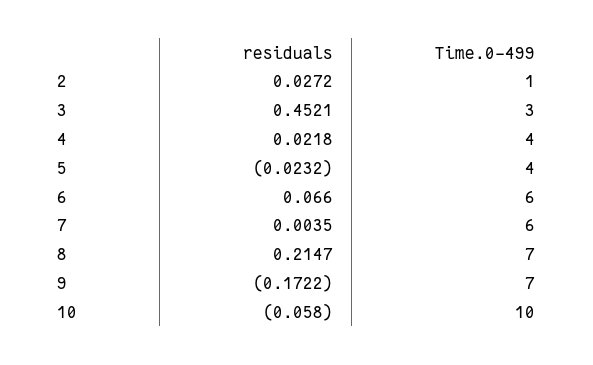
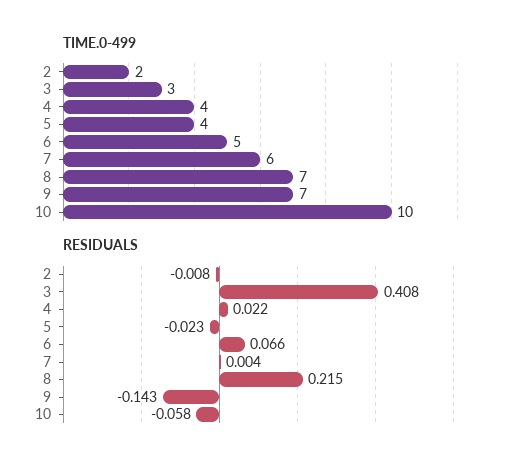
  {
    "residuals": {
-     "2": 0.0272,
+     "2": -0.008,
-     "3": 0.4521,
+     "3": 0.408,
      "4": 0.0218,
      "5": -0.0232,
      "6": 0.066,
      "7": 0.0035,
      "8": 0.2147,
-     "9": -0.1722,
+     "9": -0.143,
      "10": -0.058
    },
    "Time.0-499": {
-     "2": 1,
+     "2": 2,
      "3": 3,
      "4": 4,
      "5": 4,
-     "6": 6,
+     "6": 5,
      "7": 6,
      "8": 7,
      "9": 7,
      "10": 10
    }
  }

